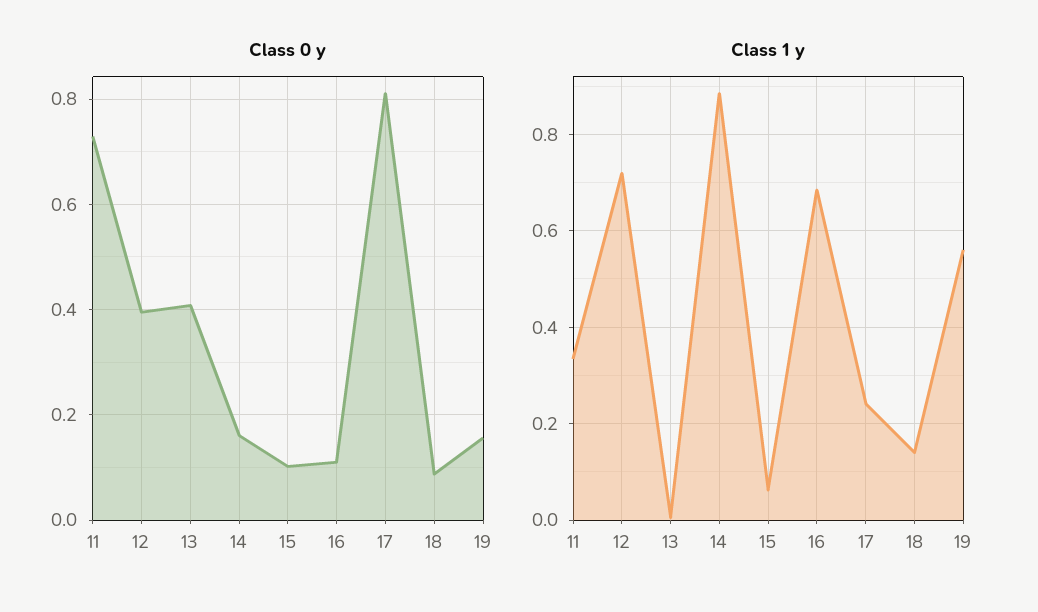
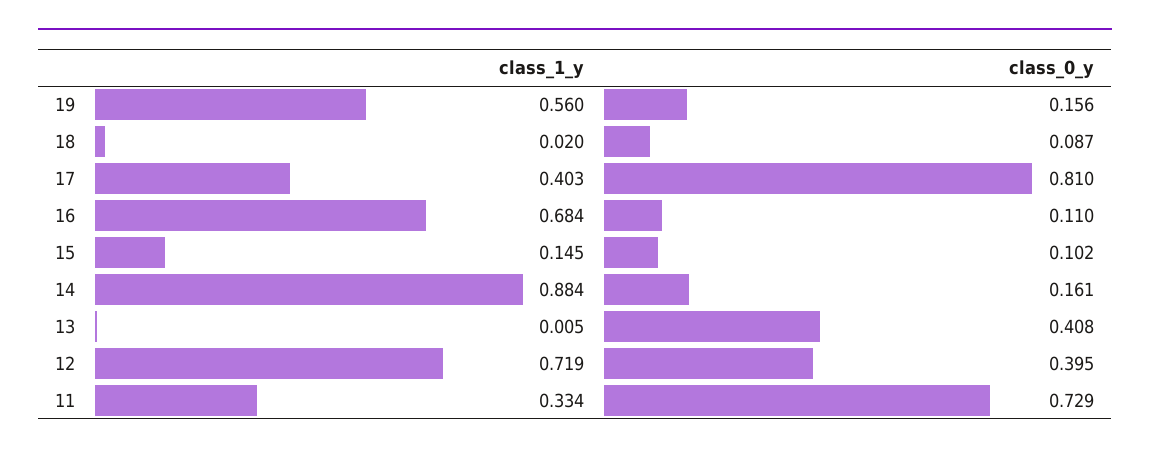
  {
    "Class 0 y": {
      "11": 0.729,
      "12": 0.395,
      "13": 0.408,
      "14": 0.161,
      "15": 0.102,
      "16": 0.11,
      "17": 0.81,
      "18": 0.087,
      "19": 0.156
    },
    "Class 1 y": {
      "11": 0.334,
      "12": 0.719,
      "13": 0.005,
      "14": 0.884,
-     "15": 0.06,
+     "15": 0.145,
      "16": 0.684,
-     "17": 0.24,
+     "17": 0.403,
-     "18": 0.14,
+     "18": 0.02,
      "19": 0.56
    }
  }

